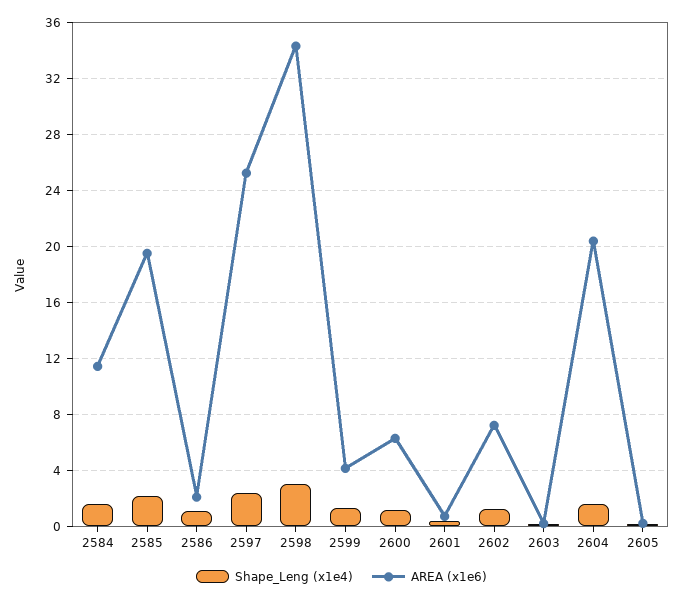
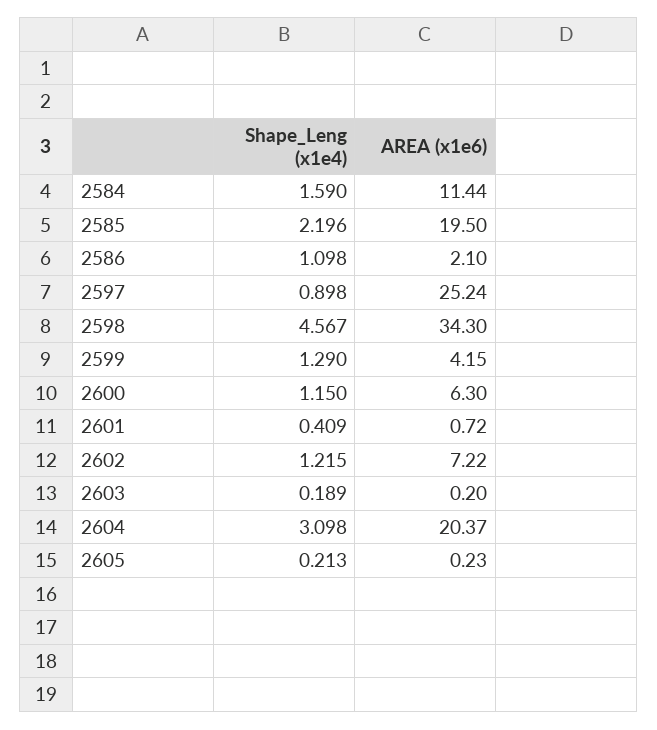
  {
    "Shape_Leng (x1e4)": {
      "2584": 1.59,
      "2585": 2.196,
      "2586": 1.098,
-     "2597": 2.5,
+     "2597": 0.898,
-     "2598": 3,
+     "2598": 4.567,
      "2599": 1.29,
      "2600": 1.15,
      "2601": 0.409,
      "2602": 1.215,
      "2603": 0.189,
-     "2604": 1.5,
+     "2604": 3.098,
      "2605": 0.213
    },
    "AREA (x1e6)": {
      "2584": 11.44,
      "2585": 19.5,
      "2586": 2.1,
      "2597": 25.24,
      "2598": 34.3,
      "2599": 4.15,
      "2600": 6.3,
      "2601": 0.72,
      "2602": 7.22,
      "2603": 0.2,
      "2604": 20.37,
      "2605": 0.23
    }
  }

